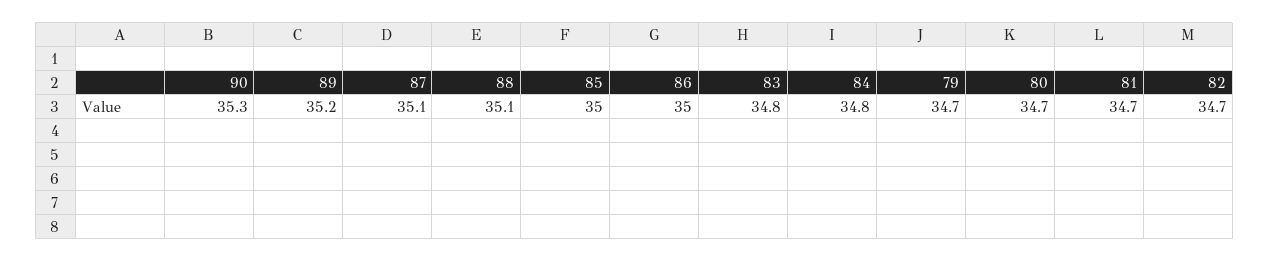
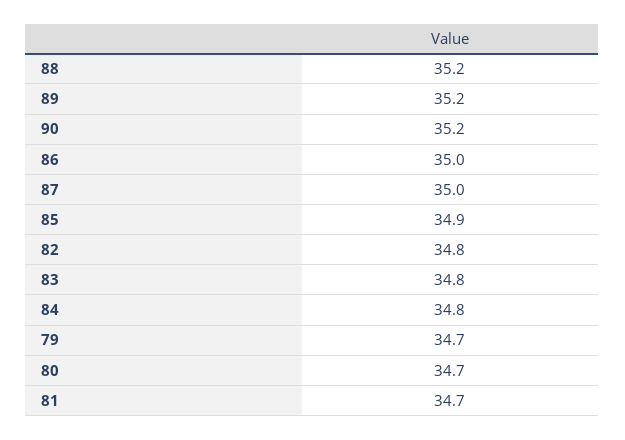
  {
-   "90": 35.3,
+   "90": 35.2,
    "89": 35.2,
-   "87": 35.1,
+   "87": 35,
-   "88": 35.1,
+   "88": 35.2,
-   "85": 35,
+   "85": 34.9,
    "86": 35,
    "83": 34.8,
    "84": 34.8,
    "79": 34.7,
    "80": 34.7,
    "81": 34.7,
-   "82": 34.7
+   "82": 34.8
  }

